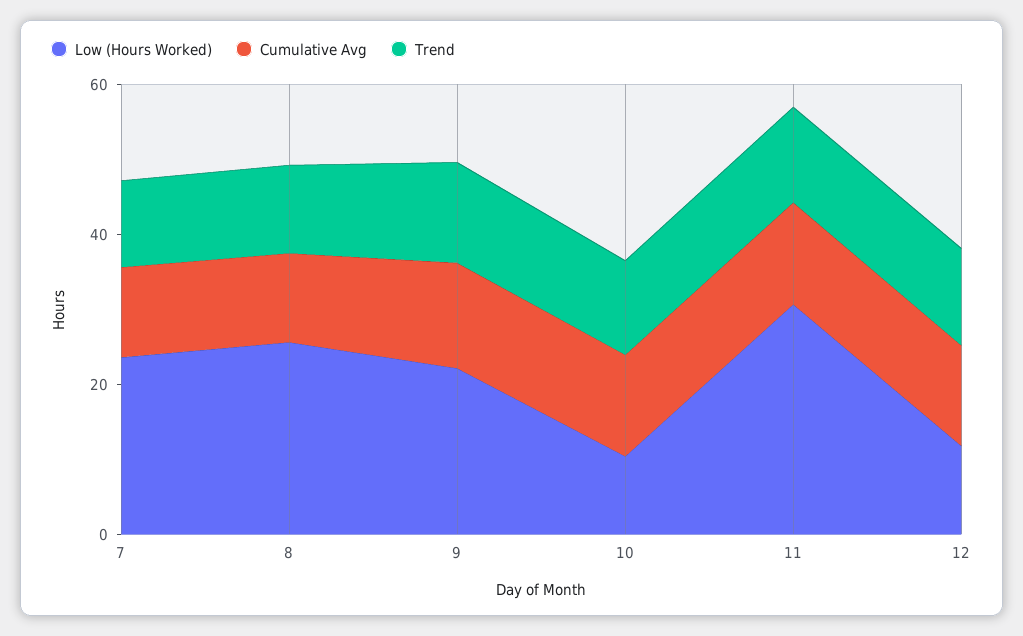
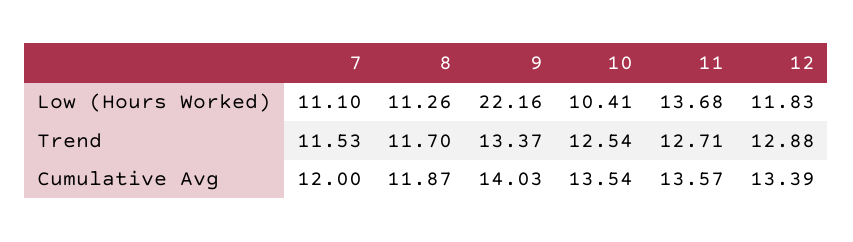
  {
    "Low (Hours Worked)": {
-     "7": 25,
+     "7": 11.1,
-     "8": 25,
+     "8": 11.26,
      "9": 22.16,
      "10": 10.41,
-     "11": 30,
+     "11": 13.68,
      "12": 11.83
    },
    "Cumulative Avg": {
      "7": 12,
      "8": 11.87,
      "9": 14.03,
      "10": 13.54,
      "11": 13.57,
      "12": 13.39
    },
    "Trend": {
      "7": 11.53,
      "8": 11.7,
      "9": 13.37,
      "10": 12.54,
      "11": 12.71,
      "12": 12.88
    }
  }

